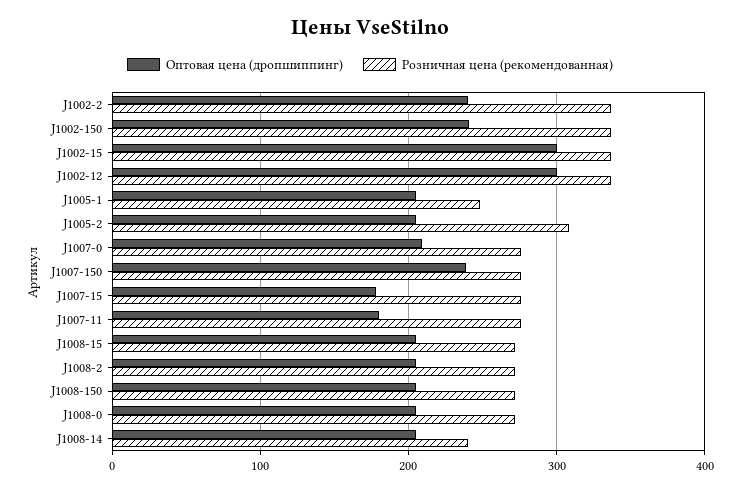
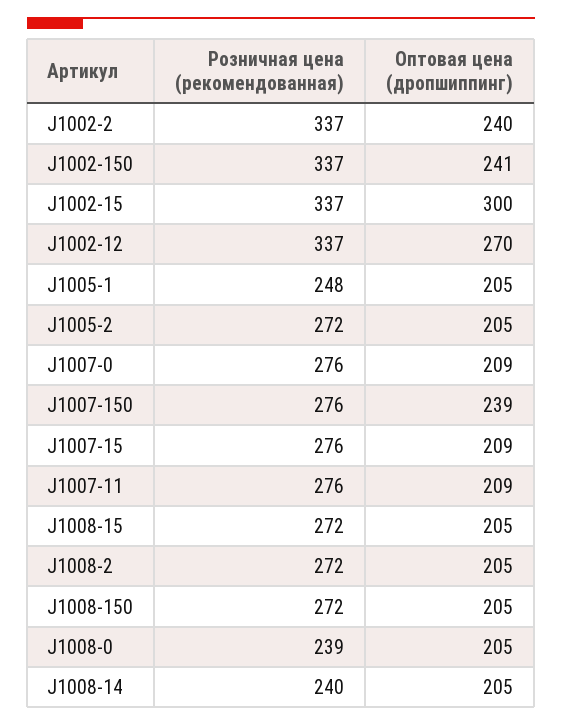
  {
    "Оптовая цена (дропшиппинг)": {
      "J1002-2": 240,
      "J1002-150": 241,
      "J1002-15": 300,
-     "J1002-12": 300,
+     "J1002-12": 270,
      "J1005-1": 205,
      "J1005-2": 205,
      "J1007-0": 209,
      "J1007-150": 239,
-     "J1007-15": 180,
+     "J1007-15": 209,
-     "J1007-11": 180,
+     "J1007-11": 209,
      "J1008-15": 205,
      "J1008-2": 205,
      "J1008-150": 205,
      "J1008-0": 205,
      "J1008-14": 205
    },
    "Розничная цена (рекомендованная)": {
      "J1002-2": 337,
      "J1002-150": 337,
      "J1002-15": 337,
      "J1002-12": 337,
      "J1005-1": 248,
-     "J1005-2": 310,
+     "J1005-2": 272,
      "J1007-0": 276,
      "J1007-150": 276,
      "J1007-15": 276,
      "J1007-11": 276,
      "J1008-15": 272,
      "J1008-2": 272,
      "J1008-150": 272,
-     "J1008-0": 270,
+     "J1008-0": 239,
      "J1008-14": 240
    }
  }

